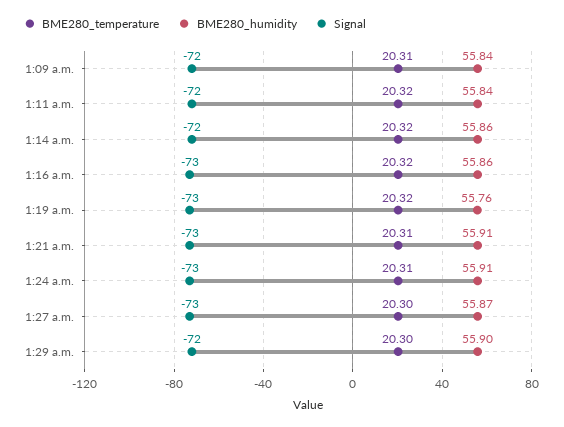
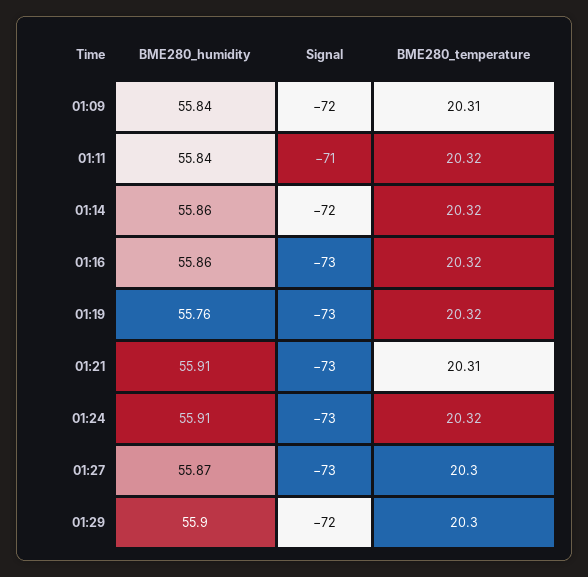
  {
    "BME280_temperature": {
      "1:09 a.m.": 20.31,
      "1:11 a.m.": 20.32,
      "1:14 a.m.": 20.32,
      "1:16 a.m.": 20.32,
      "1:19 a.m.": 20.32,
      "1:21 a.m.": 20.31,
-     "1:24 a.m.": 20.31,
+     "1:24 a.m.": 20.32,
      "1:27 a.m.": 20.3,
      "1:29 a.m.": 20.3
    },
    "BME280_humidity": {
      "1:09 a.m.": 55.84,
      "1:11 a.m.": 55.84,
      "1:14 a.m.": 55.86,
      "1:16 a.m.": 55.86,
      "1:19 a.m.": 55.76,
      "1:21 a.m.": 55.91,
      "1:24 a.m.": 55.91,
      "1:27 a.m.": 55.87,
      "1:29 a.m.": 55.9
    },
    "Signal": {
      "1:09 a.m.": -72,
-     "1:11 a.m.": -72,
+     "1:11 a.m.": -71,
      "1:14 a.m.": -72,
      "1:16 a.m.": -73,
      "1:19 a.m.": -73,
      "1:21 a.m.": -73,
      "1:24 a.m.": -73,
      "1:27 a.m.": -73,
      "1:29 a.m.": -72
    }
  }

